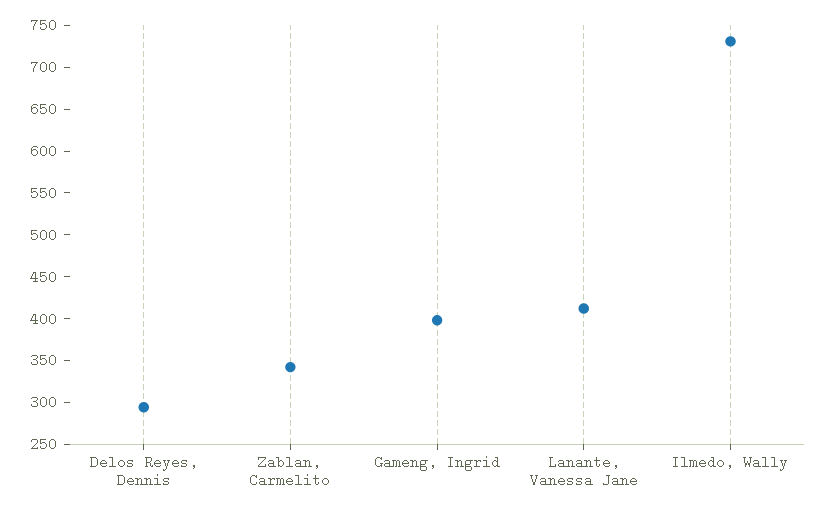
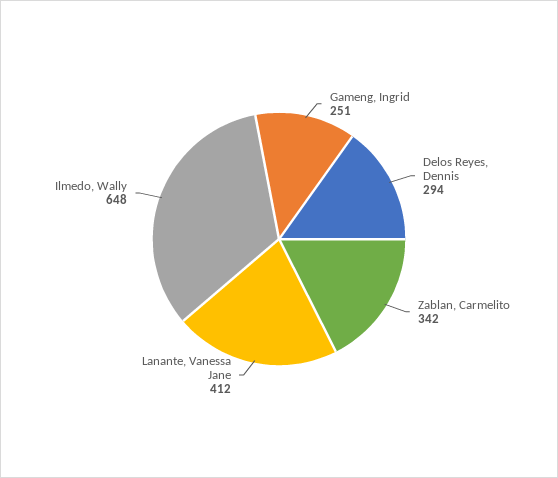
  {
    "Delos Reyes, Dennis": 294,
    "Zablan, Carmelito": 342,
-   "Gameng, Ingrid": 400,
+   "Gameng, Ingrid": 251,
    "Lanante, Vanessa Jane": 412,
-   "Ilmedo, Wally": 730
+   "Ilmedo, Wally": 648
  }

